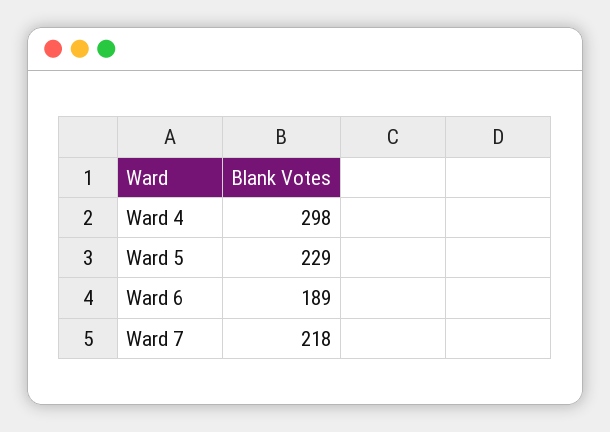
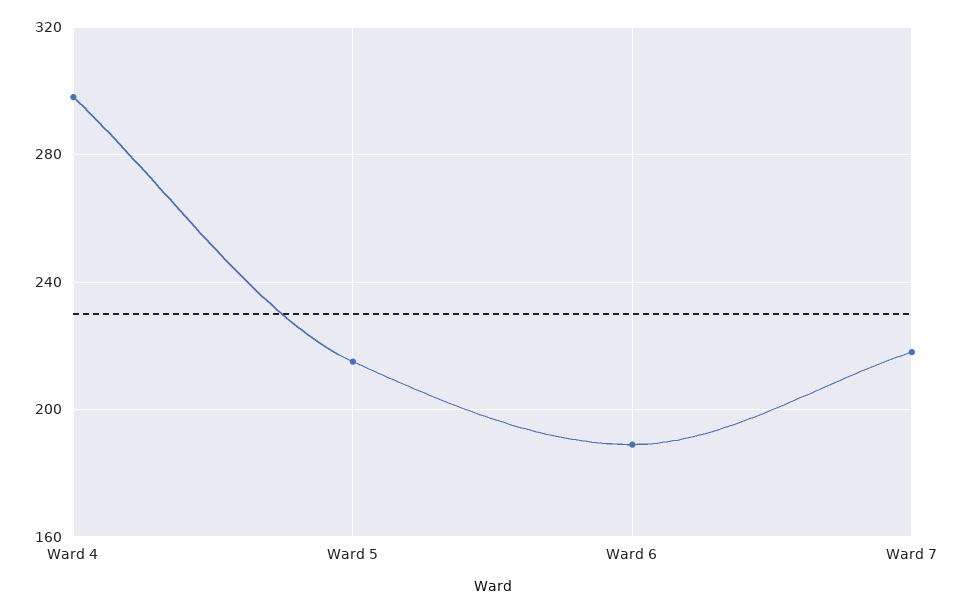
  {
    "Ward 4": 298,
-   "Ward 5": 229,
+   "Ward 5": 215,
    "Ward 6": 189,
    "Ward 7": 218
  }

